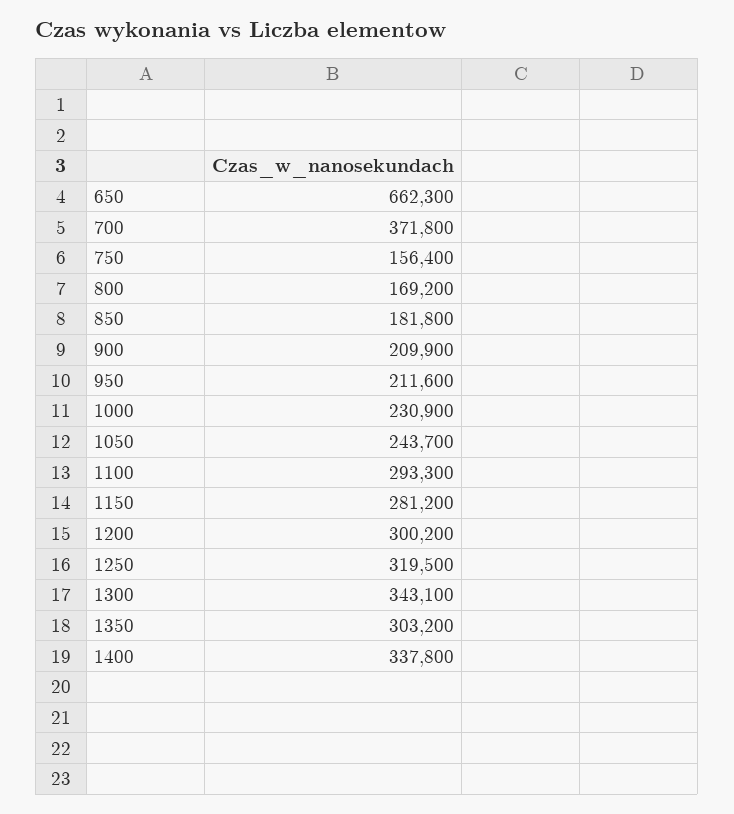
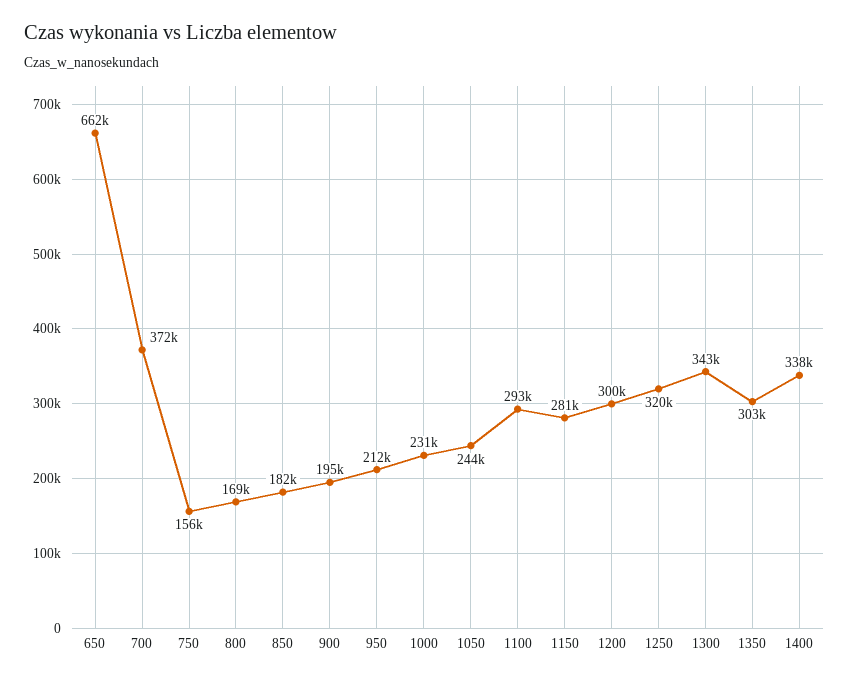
  {
    "650": 662300,
    "700": 371800,
    "750": 156400,
    "800": 169200,
    "850": 181800,
-   "900": 209900,
+   "900": 195000,
    "950": 211600,
    "1000": 230900,
    "1050": 243700,
    "1100": 293300,
    "1150": 281200,
    "1200": 300200,
    "1250": 319500,
    "1300": 343100,
    "1350": 303200,
    "1400": 337800
  }

